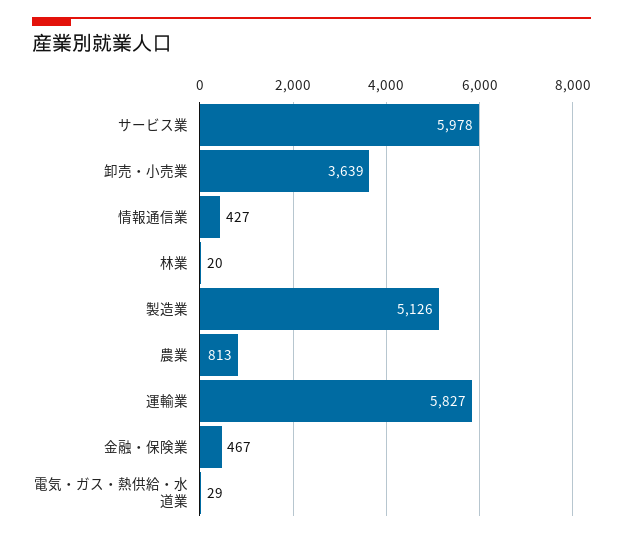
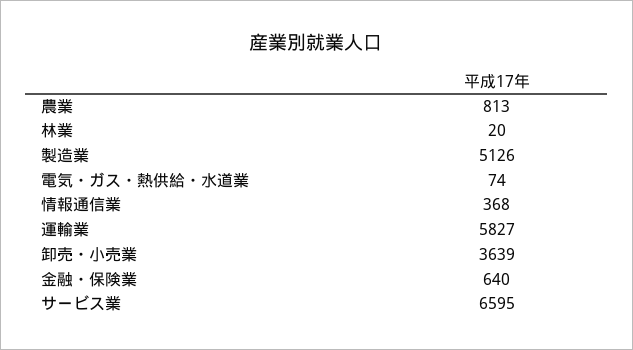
  {
-   "サービス業": 5978,
+   "サービス業": 6595,
    "卸売・小売業": 3639,
-   "情報通信業": 427,
+   "情報通信業": 368,
    "林業": 20,
    "製造業": 5126,
    "農業": 813,
    "運輸業": 5827,
-   "金融・保険業": 467,
+   "金融・保険業": 640,
-   "電気・ガス・熱供給・水道業": 29
+   "電気・ガス・熱供給・水道業": 74
  }

